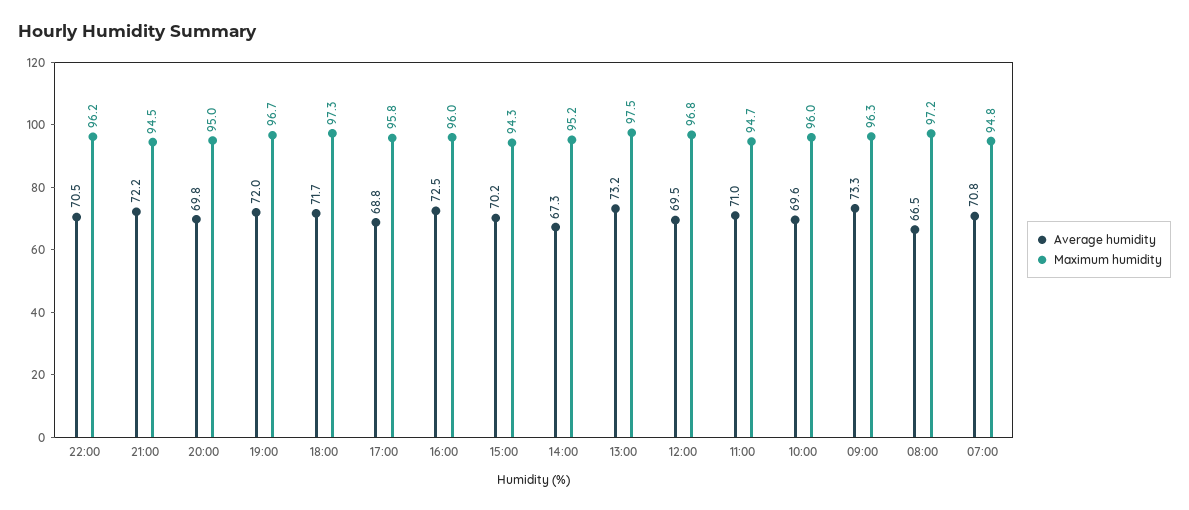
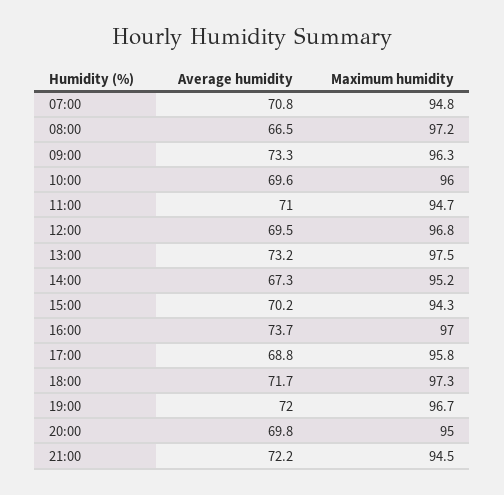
  {
    "Average humidity": {
-     "22:00": 70.5,
      "21:00": 72.2,
      "20:00": 69.8,
      "19:00": 72,
      "18:00": 71.7,
      "17:00": 68.8,
-     "16:00": 72.5,
+     "16:00": 73.7,
      "15:00": 70.2,
      "14:00": 67.3,
      "13:00": 73.2,
      "12:00": 69.5,
      "11:00": 71,
      "10:00": 69.6,
      "09:00": 73.3,
      "08:00": 66.5,
      "07:00": 70.8
    },
    "Maximum humidity": {
-     "22:00": 96.2,
      "21:00": 94.5,
      "20:00": 95,
      "19:00": 96.7,
      "18:00": 97.3,
      "17:00": 95.8,
-     "16:00": 96,
+     "16:00": 97,
      "15:00": 94.3,
      "14:00": 95.2,
      "13:00": 97.5,
      "12:00": 96.8,
      "11:00": 94.7,
      "10:00": 96,
      "09:00": 96.3,
      "08:00": 97.2,
      "07:00": 94.8
    }
  }

